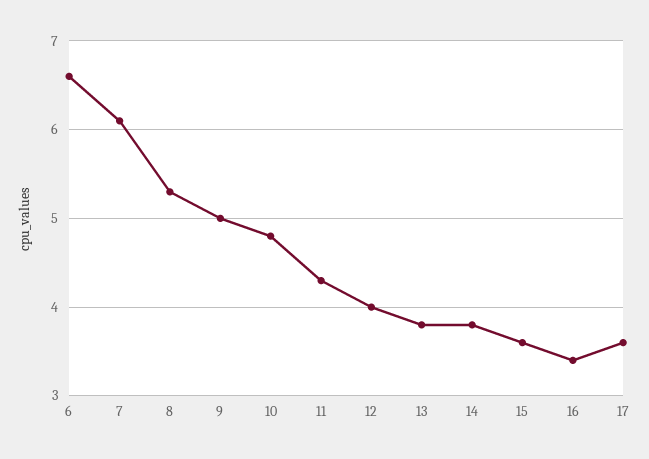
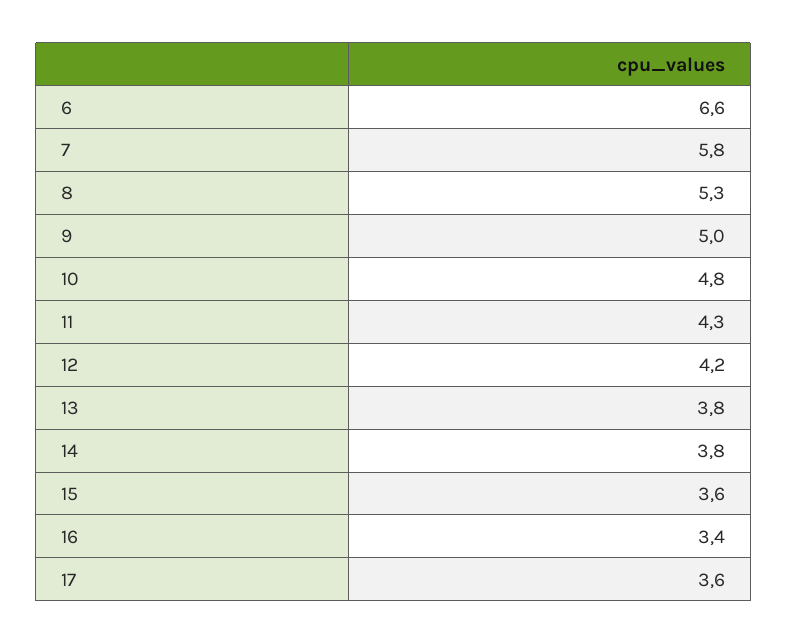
  {
    "6": 6.6,
-   "7": 6.1,
+   "7": 5.8,
    "8": 5.3,
    "9": 5,
    "10": 4.8,
    "11": 4.3,
-   "12": 4,
+   "12": 4.2,
    "13": 3.8,
    "14": 3.8,
    "15": 3.6,
    "16": 3.4,
    "17": 3.6
  }

